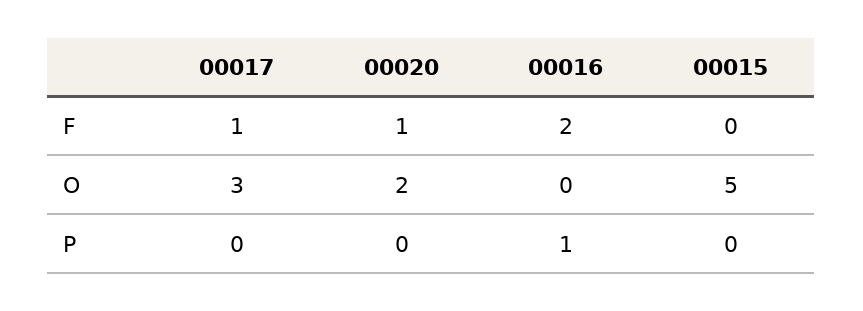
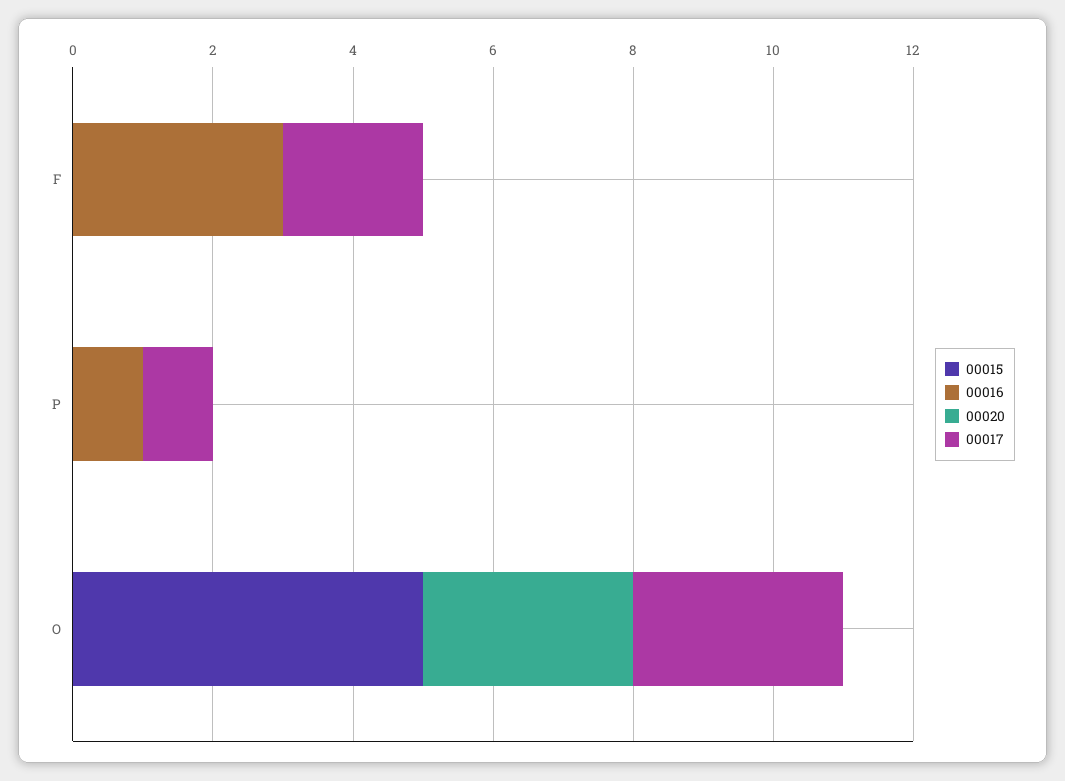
  {
    "00017": {
-     "F": 1,
+     "F": 2,
      "O": 3,
-     "P": 0
+     "P": 1
    },
    "00020": {
-     "F": 1,
+     "F": 0,
-     "O": 2,
+     "O": 3,
      "P": 0
    },
    "00016": {
-     "F": 2,
+     "F": 3,
      "O": 0,
      "P": 1
    },
    "00015": {
      "F": 0,
      "O": 5,
      "P": 0
    }
  }

